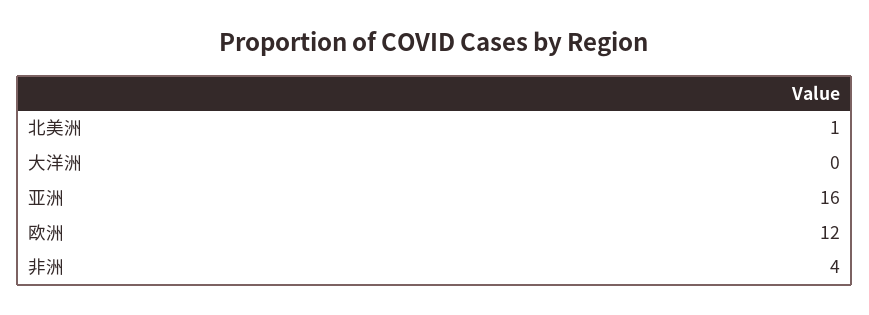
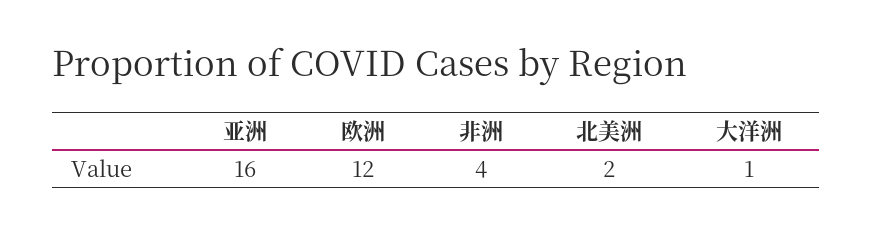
  {
-   "北美洲": 1,
+   "北美洲": 2,
-   "大洋洲": 0,
+   "大洋洲": 1,
    "亚洲": 16,
    "欧洲": 12,
    "非洲": 4
  }

